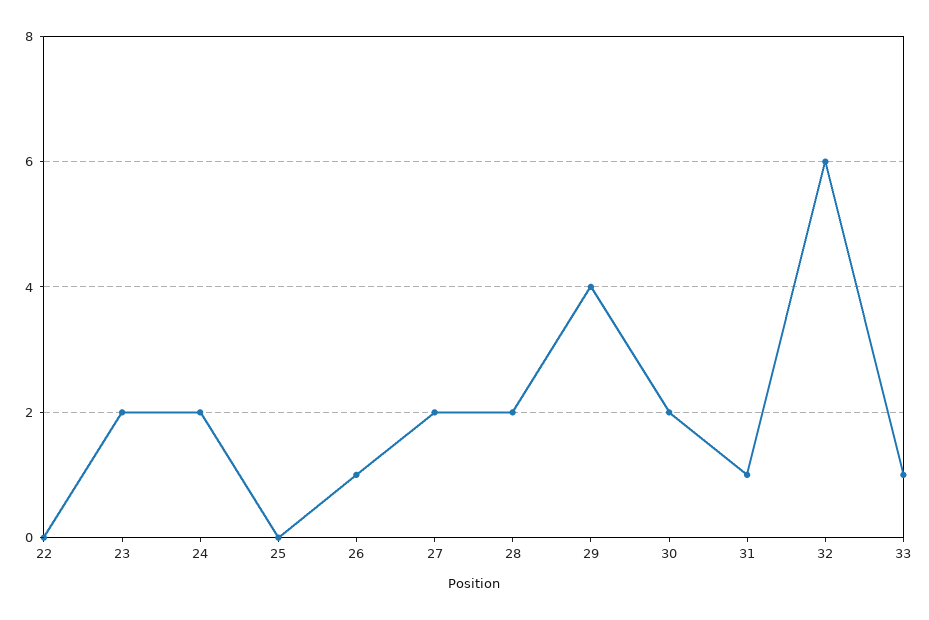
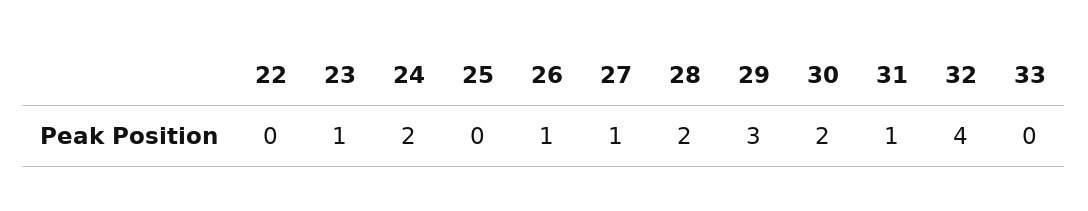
  {
    "22": 0,
-   "23": 2,
+   "23": 1,
    "24": 2,
    "25": 0,
    "26": 1,
-   "27": 2,
+   "27": 1,
    "28": 2,
-   "29": 4,
+   "29": 3,
    "30": 2,
    "31": 1,
-   "32": 6,
+   "32": 4,
-   "33": 1
+   "33": 0
  }

